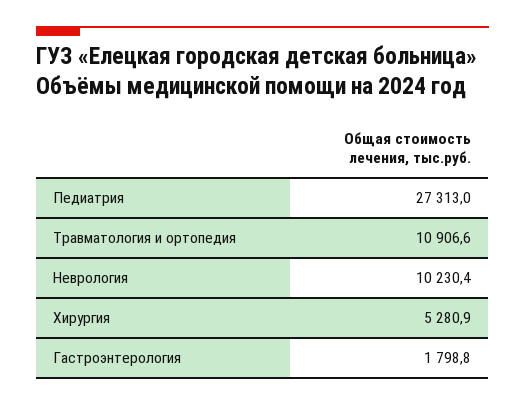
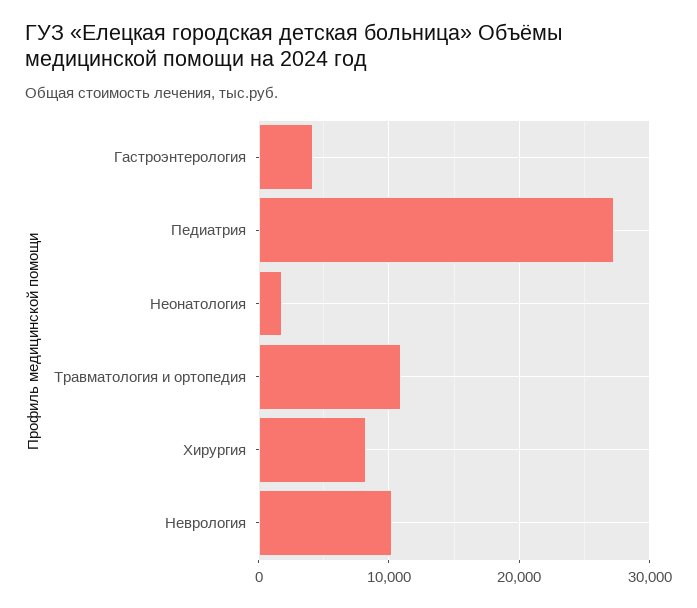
  {
    "Педиатрия": 27313,
    "Травматология и ортопедия": 10906.6,
    "Неврология": 10230.4,
-   "Хирургия": 5280.9,
+   "Хирургия": 8000,
-   "Гастроэнтерология": 1798.8
+   "Гастроэнтерология": 4000,
+   "Неонатология": 2000
  }

